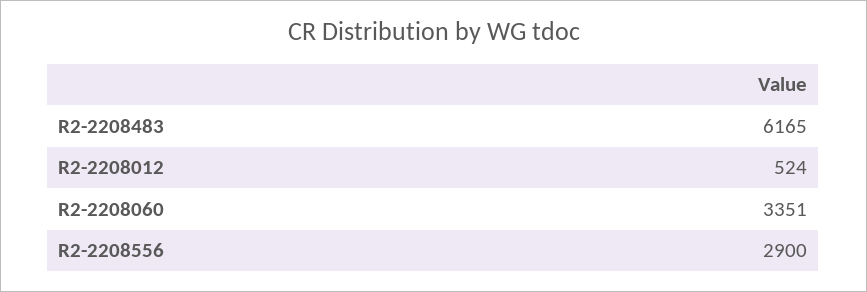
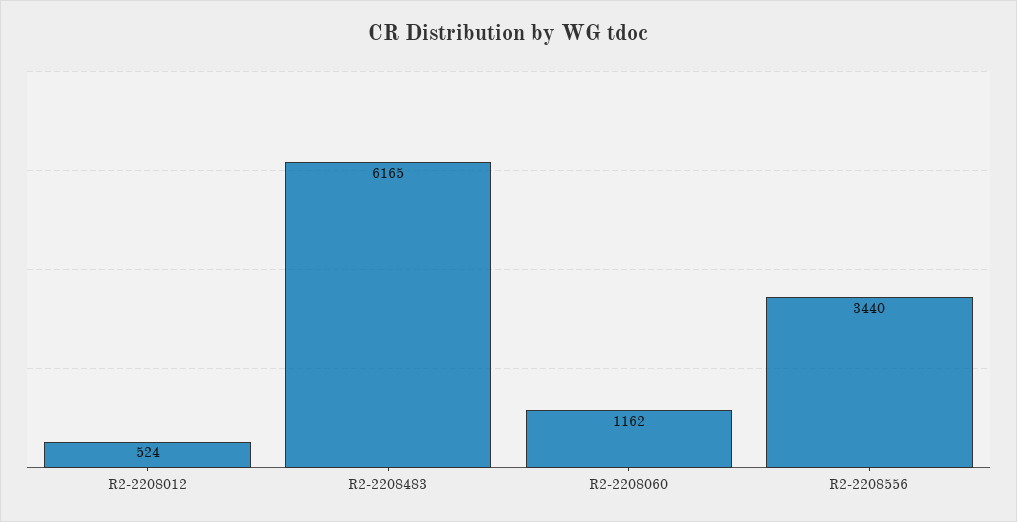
  {
    "R2-2208483": 6165,
    "R2-2208012": 524,
-   "R2-2208060": 3351,
+   "R2-2208060": 1162,
-   "R2-2208556": 2900
+   "R2-2208556": 3440
  }

